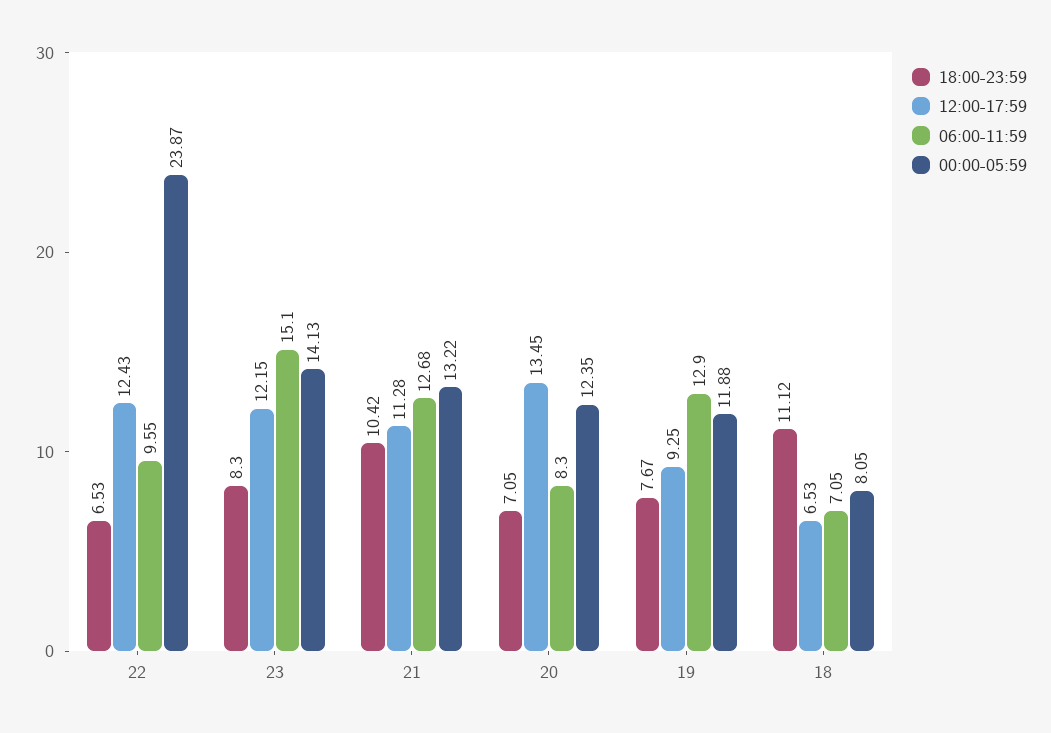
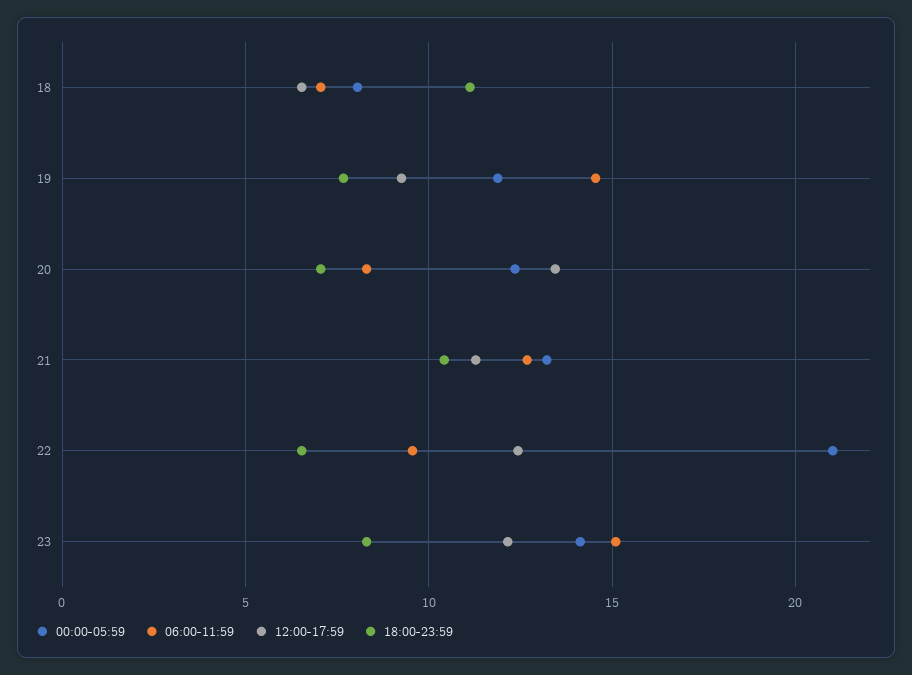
  {
    "18:00-23:59": {
      "22": 6.53,
      "23": 8.3,
      "21": 10.42,
      "20": 7.05,
      "19": 7.67,
      "18": 11.12
    },
    "12:00-17:59": {
      "22": 12.43,
      "23": 12.15,
      "21": 11.28,
      "20": 13.45,
      "19": 9.25,
      "18": 6.53
    },
    "06:00-11:59": {
      "22": 9.55,
      "23": 15.1,
      "21": 12.68,
      "20": 8.3,
-     "19": 12.9,
+     "19": 14.5,
      "18": 7.05
    },
    "00:00-05:59": {
-     "22": 23.87,
+     "22": 21,
      "23": 14.13,
      "21": 13.22,
      "20": 12.35,
      "19": 11.88,
      "18": 8.05
    }
  }

